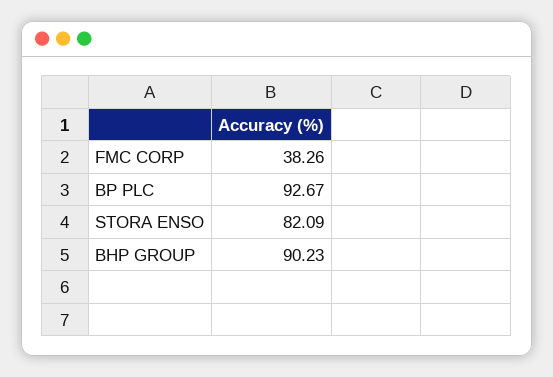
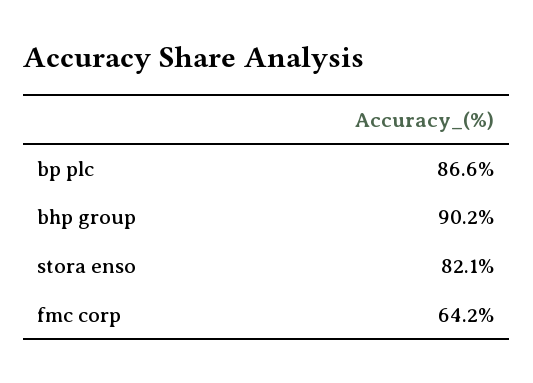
  {
-   "FMC CORP": 38.26,
+   "FMC CORP": 64.2,
-   "BP PLC": 92.67,
+   "BP PLC": 86.6,
    "STORA ENSO": 82.09,
    "BHP GROUP": 90.23
  }

